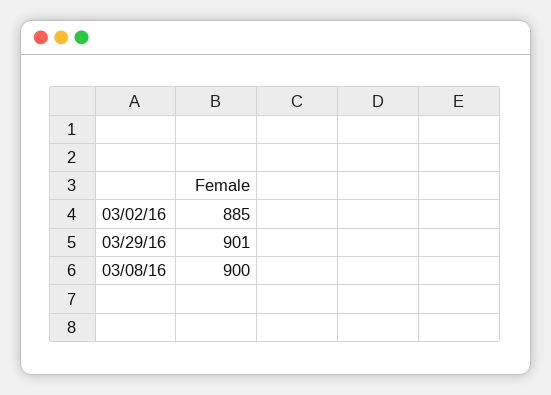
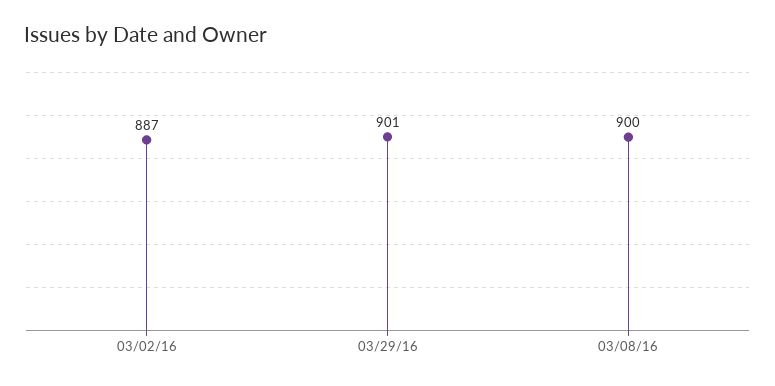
  {
-   "03/02/16": 885,
+   "03/02/16": 887,
    "03/29/16": 901,
    "03/08/16": 900
  }

